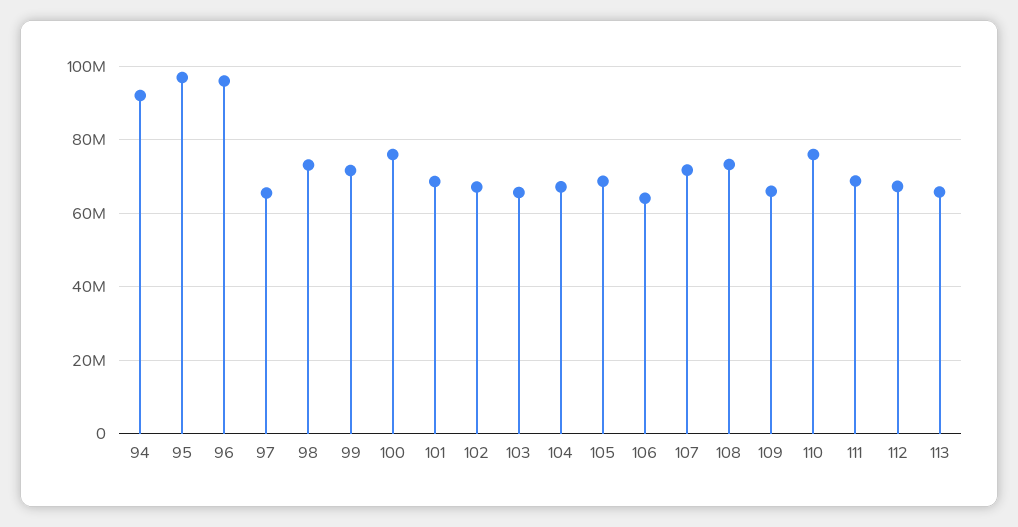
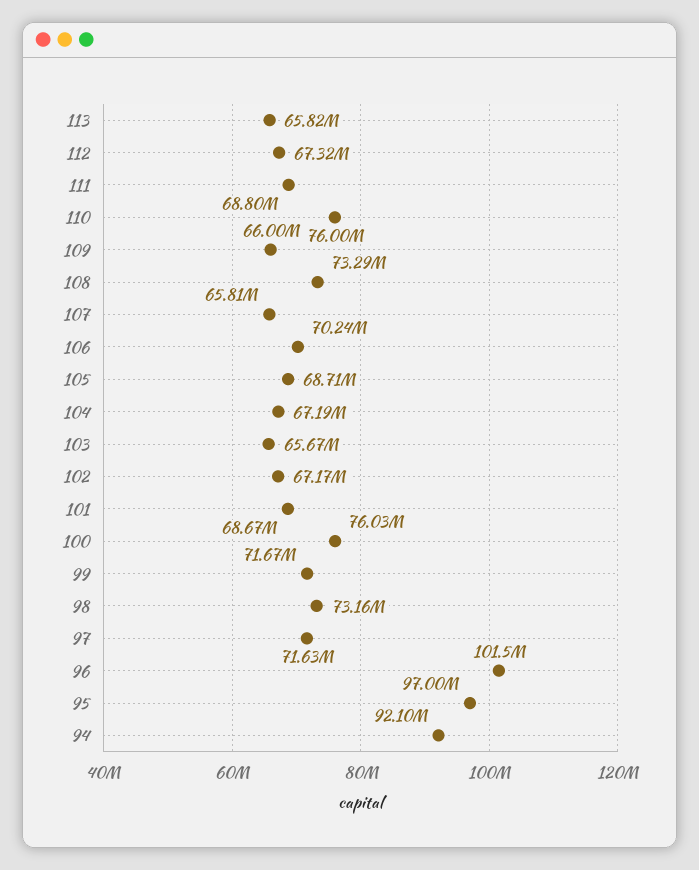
  {
    "94": 92100000,
    "95": 97000000,
-   "96": 96000000,
+   "96": 101500000,
-   "97": 66000000,
+   "97": 71630000,
    "98": 73160000,
    "99": 71670000,
    "100": 76030000,
    "101": 68670000,
    "102": 67170000,
    "103": 65670000,
    "104": 67190000,
    "105": 68710000,
-   "106": 64000000,
+   "106": 70240000,
-   "107": 72000000,
+   "107": 65810000,
    "108": 73290000,
    "109": 66000000,
    "110": 76000000,
    "111": 68800000,
    "112": 67320000,
    "113": 65820000
  }

